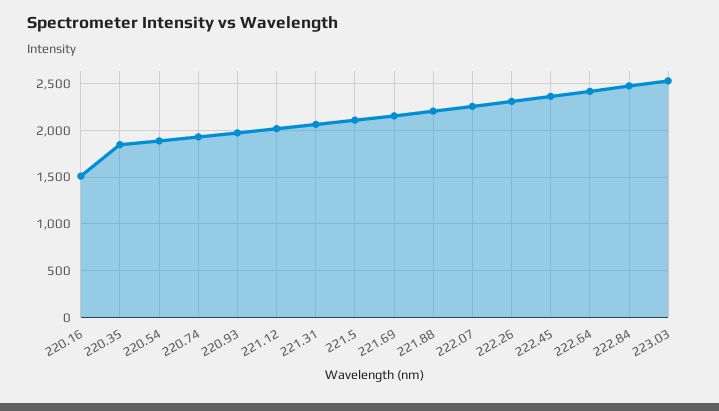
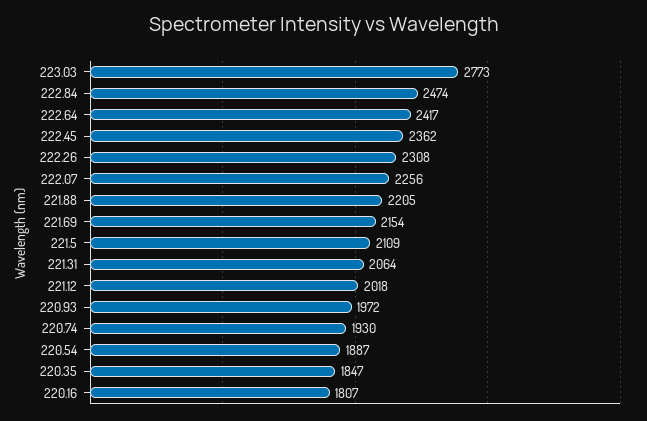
  {
-   "220.16": 1500,
+   "220.16": 1807,
    "220.35": 1847,
    "220.54": 1887,
    "220.74": 1930,
    "220.93": 1972,
    "221.12": 2018,
    "221.31": 2064,
    "221.5": 2109,
    "221.69": 2154,
    "221.88": 2205,
    "222.07": 2256,
    "222.26": 2308,
    "222.45": 2362,
    "222.64": 2417,
    "222.84": 2474,
-   "223.03": 2500
+   "223.03": 2773
  }

